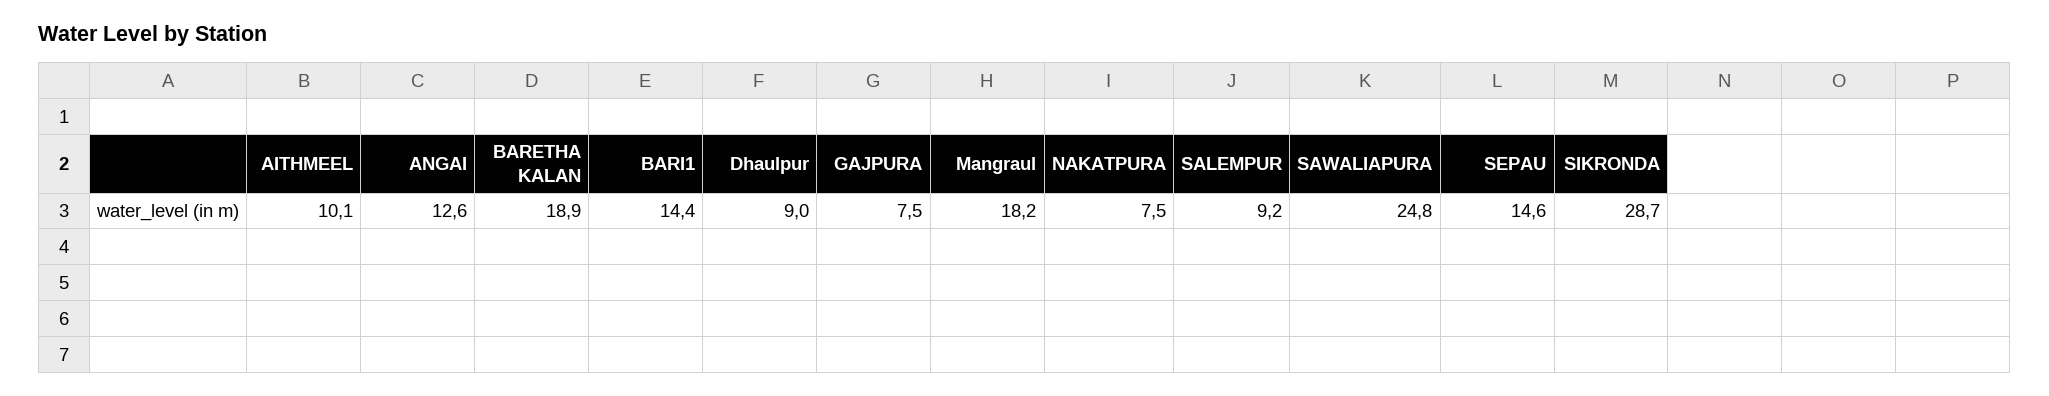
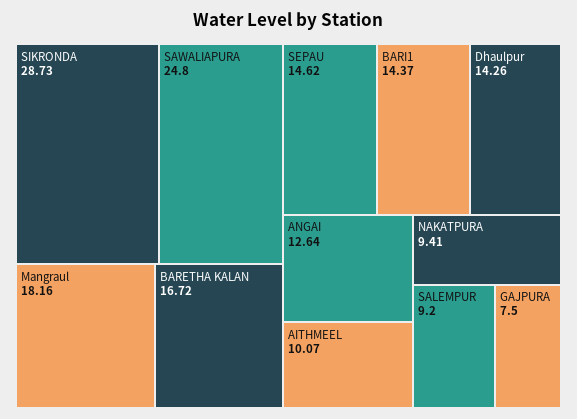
  {
    "AITHMEEL": 10.07,
    "ANGAI": 12.64,
-   "BARETHA KALAN": 18.9,
+   "BARETHA KALAN": 16.72,
    "BARI1": 14.37,
-   "Dhaulpur": 9,
+   "Dhaulpur": 14.26,
    "GAJPURA": 7.5,
    "Mangraul": 18.16,
-   "NAKATPURA": 7.5,
+   "NAKATPURA": 9.41,
    "SALEMPUR": 9.2,
    "SAWALIAPURA": 24.8,
    "SEPAU": 14.62,
    "SIKRONDA": 28.73
  }

